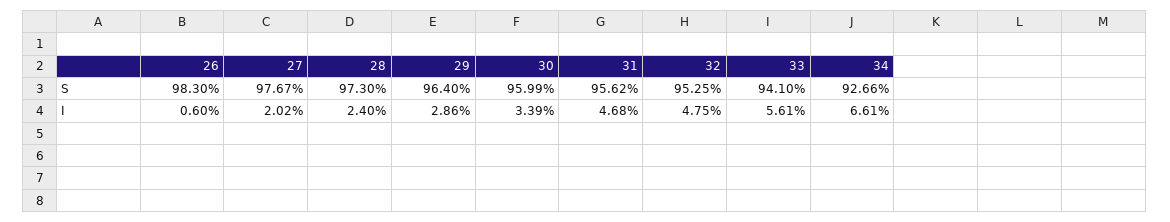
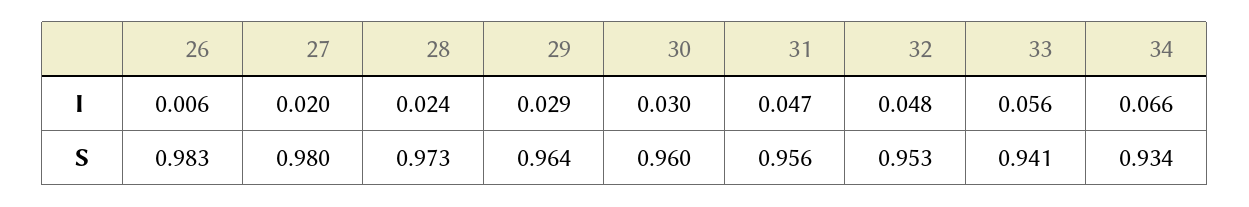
  {
    "26": {
      "S": 0.983,
      "I": 0.006
    },
    "27": {
-     "S": 0.9767,
+     "S": 0.98,
      "I": 0.0202
    },
    "28": {
      "S": 0.973,
      "I": 0.024
    },
    "29": {
      "S": 0.964,
      "I": 0.0286
    },
    "30": {
      "S": 0.9599,
-     "I": 0.0339
+     "I": 0.03
    },
    "31": {
      "S": 0.9562,
      "I": 0.0468
    },
    "32": {
      "S": 0.9525,
      "I": 0.0475
    },
    "33": {
      "S": 0.941,
      "I": 0.0561
    },
    "34": {
-     "S": 0.9266,
+     "S": 0.934,
      "I": 0.0661
    }
  }

